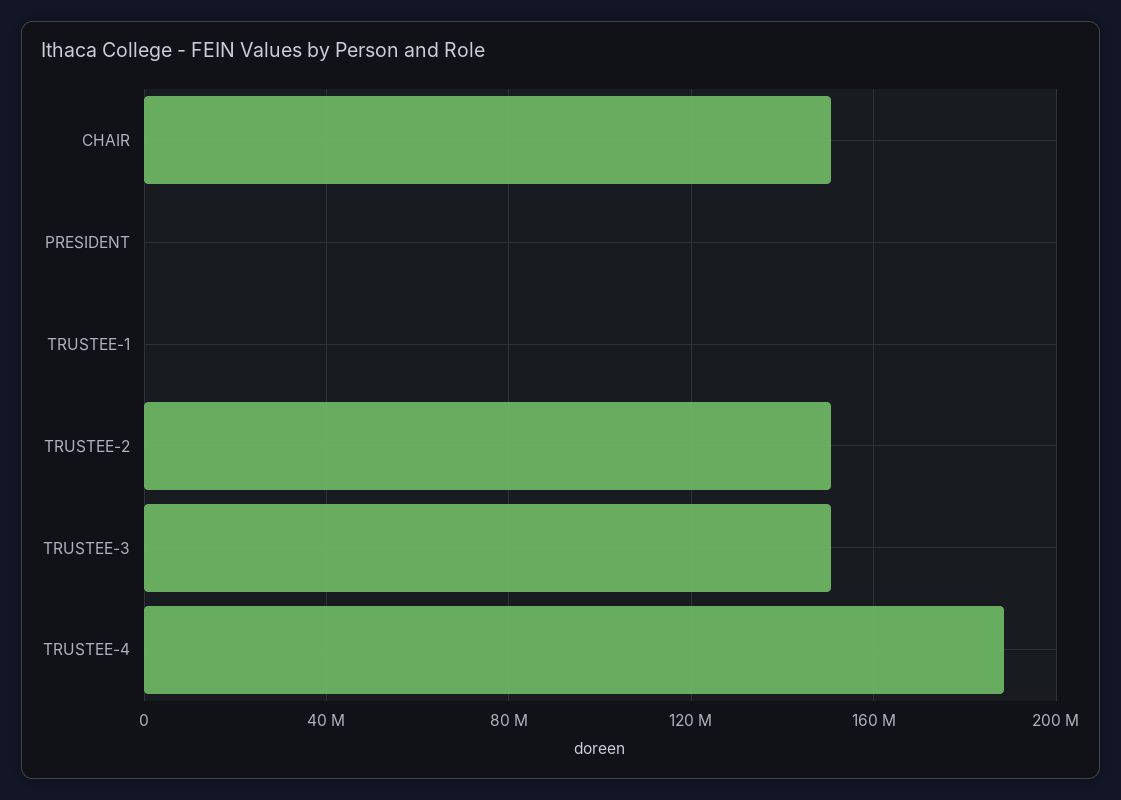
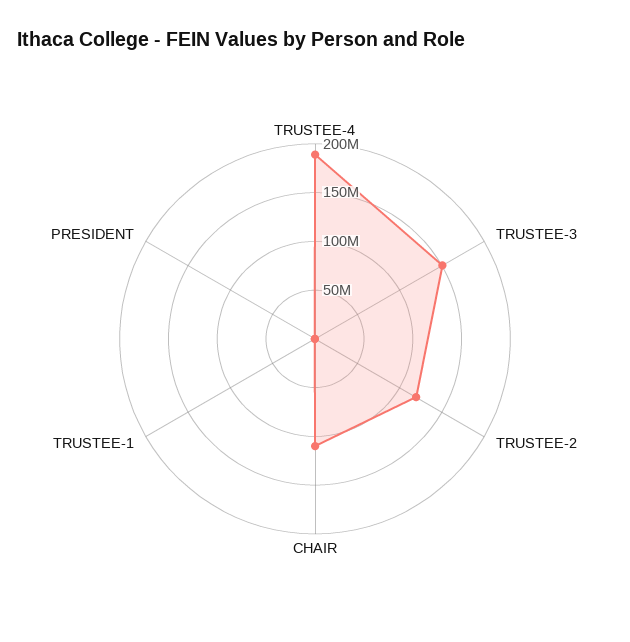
  {
-   "CHAIR": 150000000,
+   "CHAIR": 110000000,
    "PRESIDENT": 0,
    "TRUSTEE-1": 0,
-   "TRUSTEE-2": 150000000,
+   "TRUSTEE-2": 120000000,
    "TRUSTEE-3": 150000000,
    "TRUSTEE-4": 190000000
  }

